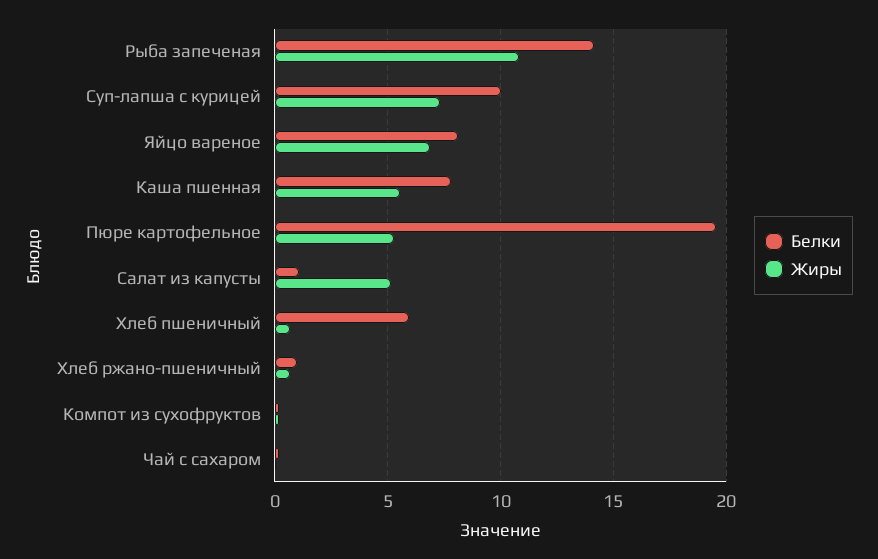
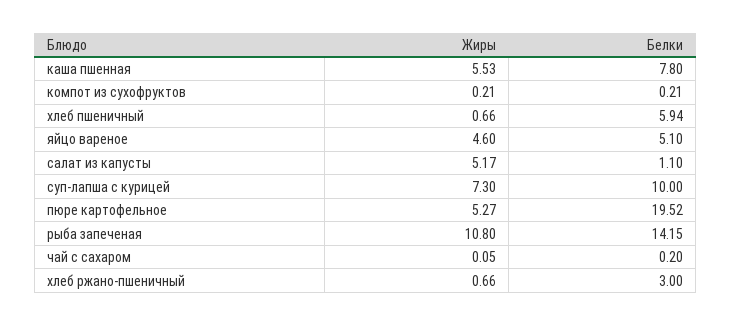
  {
    "Белки": {
      "Рыба запеченая": 14.15,
      "Суп-лапша с курицей": 10,
-     "Яйцо вареное": 8,
+     "Яйцо вареное": 5.1,
      "Каша пшенная": 7.8,
      "Пюре картофельное": 19.52,
      "Салат из капусты": 1.1,
      "Хлеб пшеничный": 5.94,
-     "Хлеб ржано-пшеничный": 1,
+     "Хлеб ржано-пшеничный": 3,
      "Компот из сухофруктов": 0.21,
      "Чай с сахаром": 0.2
    },
    "Жиры": {
      "Рыба запеченая": 10.8,
      "Суп-лапша с курицей": 7.3,
-     "Яйцо вареное": 7,
+     "Яйцо вареное": 4.6,
      "Каша пшенная": 5.53,
      "Пюре картофельное": 5.27,
      "Салат из капусты": 5.17,
      "Хлеб пшеничный": 0.66,
      "Хлеб ржано-пшеничный": 0.66,
      "Компот из сухофруктов": 0.21,
      "Чай с сахаром": 0.05
    }
  }

